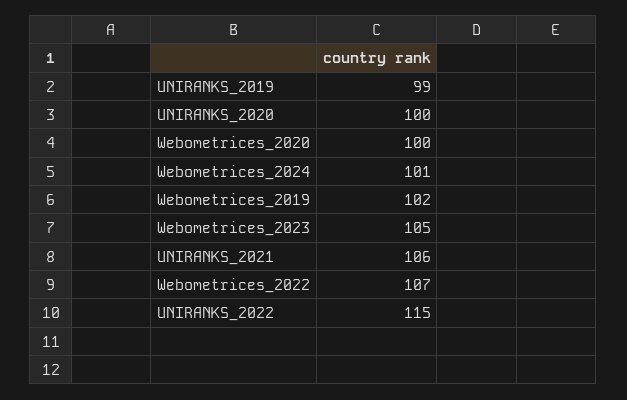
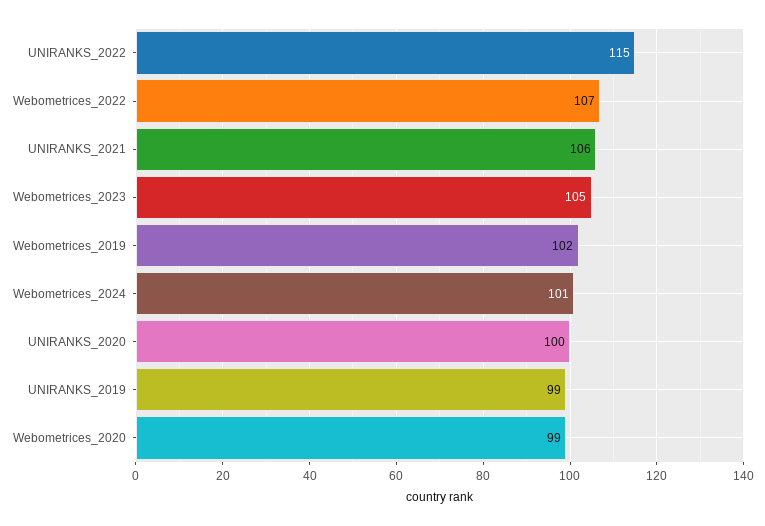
  {
    "UNIRANKS_2019": 99,
    "UNIRANKS_2020": 100,
-   "Webometrices_2020": 100,
+   "Webometrices_2020": 99,
    "Webometrices_2024": 101,
    "Webometrices_2019": 102,
    "Webometrices_2023": 105,
    "UNIRANKS_2021": 106,
    "Webometrices_2022": 107,
    "UNIRANKS_2022": 115
  }

